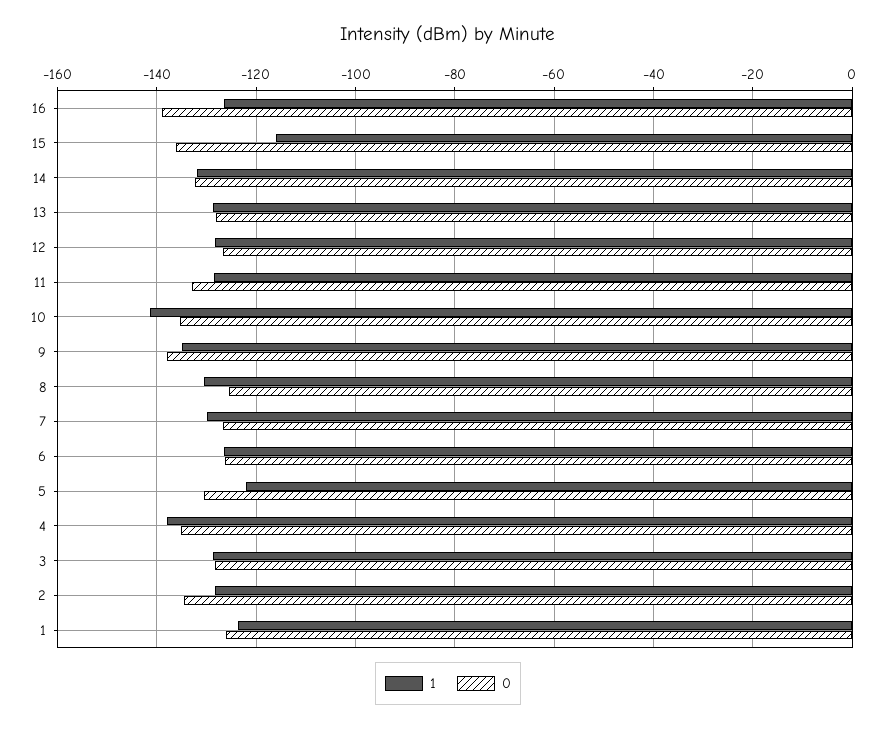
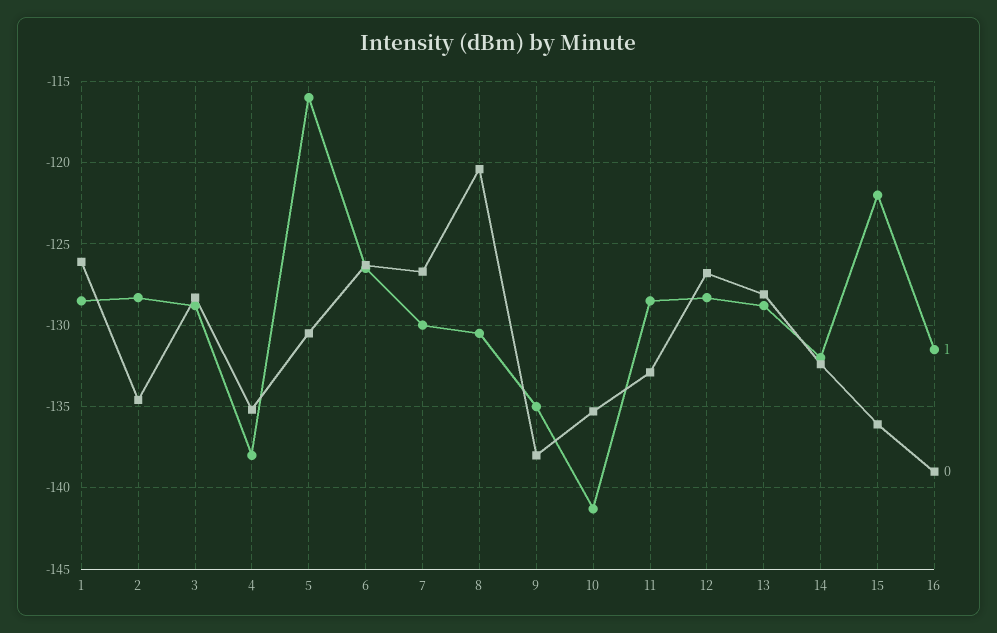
  {
    "1": {
-     "16": -126,
+     "16": -131.5,
-     "15": -116,
+     "15": -122,
      "14": -132,
      "13": -129,
      "12": -128.5,
      "11": -128.5,
      "10": -141.5,
      "9": -135,
      "8": -130.5,
      "7": -130,
      "6": -126.5,
-     "5": -122,
+     "5": -116,
      "4": -138,
      "3": -129,
      "2": -128.5,
-     "1": -124
+     "1": -128.5
    },
    "0": {
      "16": -139,
      "15": -136,
      "14": -132.5,
      "13": -128,
      "12": -127,
      "11": -133,
      "10": -135.5,
      "9": -138,
-     "8": -126,
+     "8": -120.5,
      "7": -126.5,
      "6": -126.5,
      "5": -130.5,
      "4": -135,
      "3": -128.5,
      "2": -134.5,
      "1": -126
    }
  }

